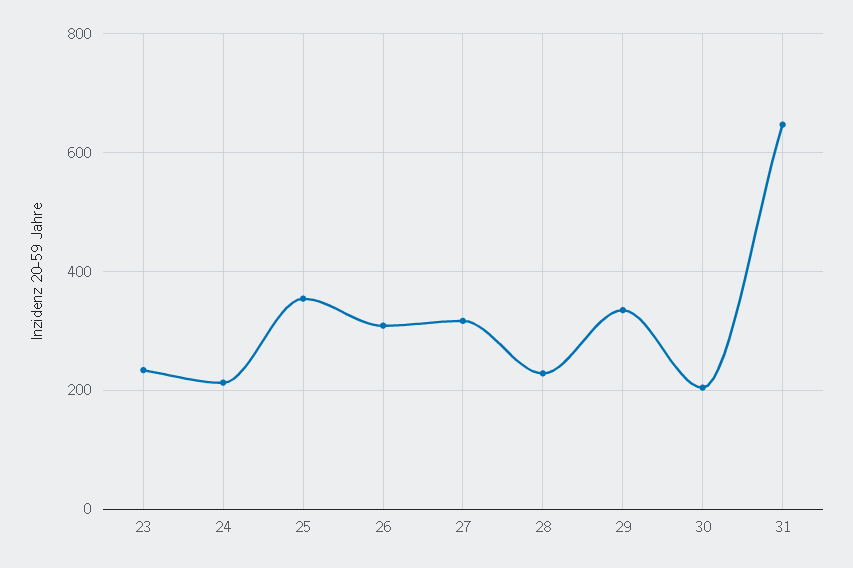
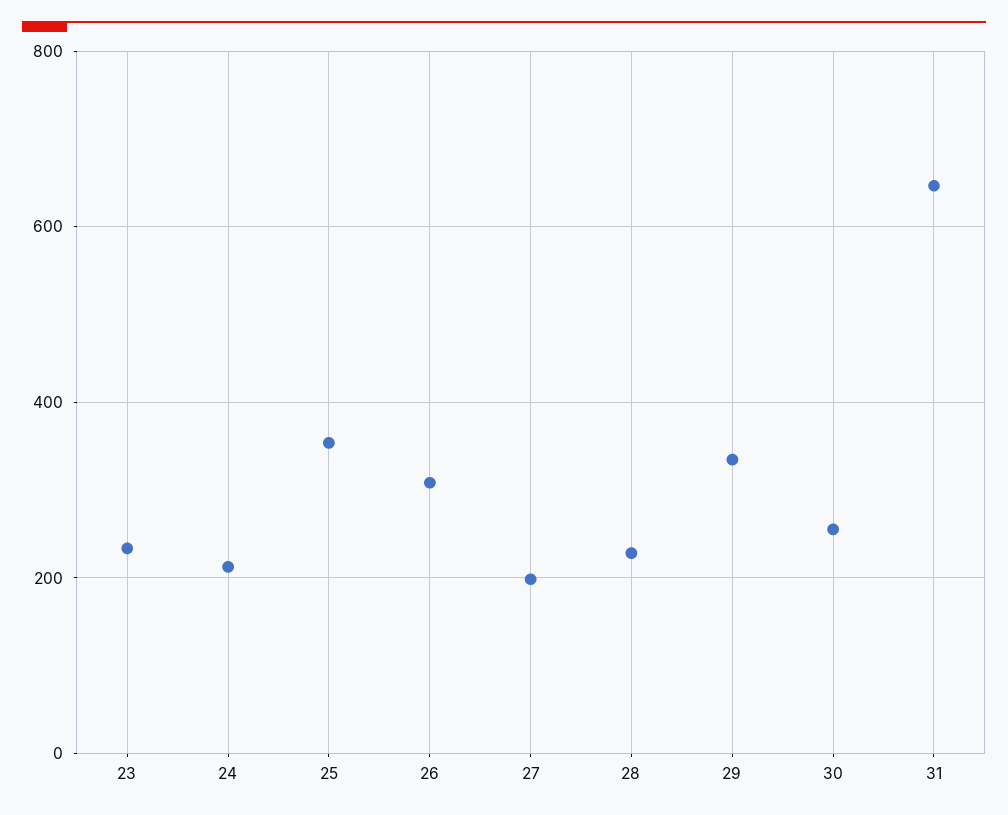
  {
    "23": 240,
    "24": 220,
    "25": 360,
    "26": 300,
-   "27": 320,
+   "27": 200,
    "28": 220,
    "29": 340,
-   "30": 200,
+   "30": 260,
    "31": 640
  }

